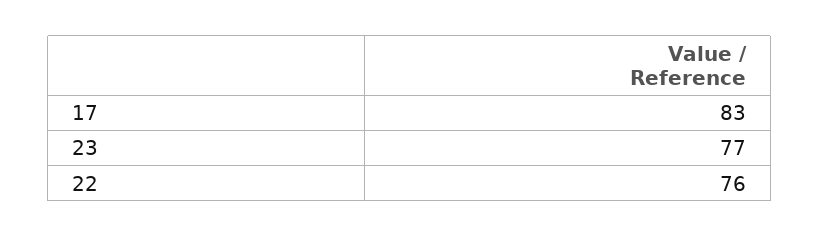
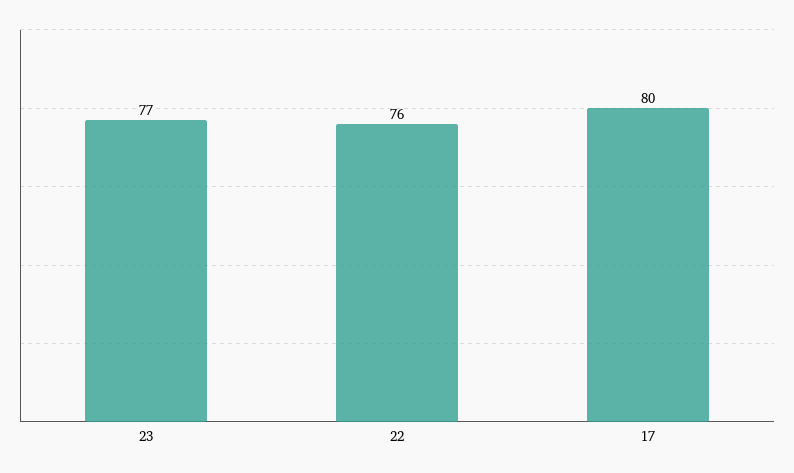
  {
-   "17": 83,
+   "17": 80,
    "23": 77,
    "22": 76
  }

